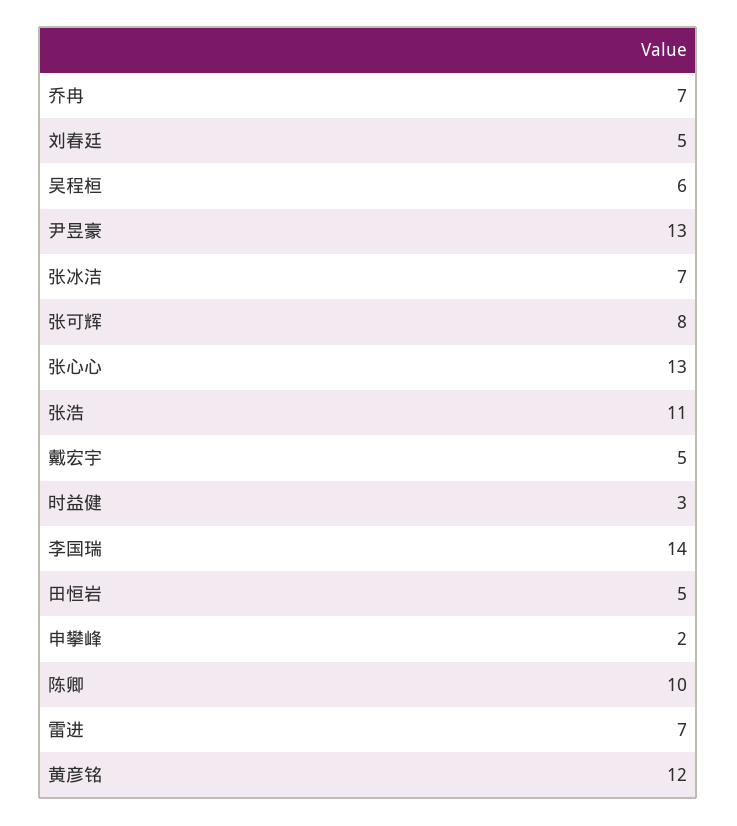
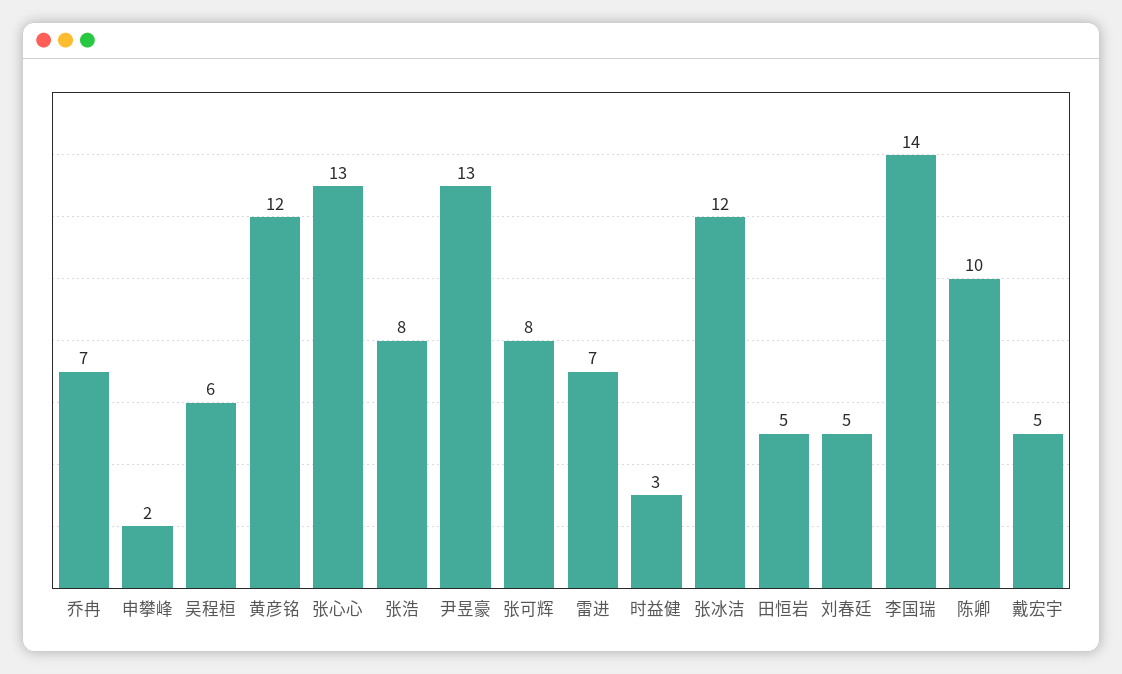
  {
    "乔冉": 7,
    "刘春廷": 5,
    "吴程桓": 6,
    "尹昱豪": 13,
-   "张冰洁": 7,
+   "张冰洁": 12,
    "张可辉": 8,
    "张心心": 13,
-   "张浩": 11,
+   "张浩": 8,
    "戴宏宇": 5,
    "时益健": 3,
    "李国瑞": 14,
    "田恒岩": 5,
    "申攀峰": 2,
    "陈卿": 10,
    "雷进": 7,
    "黄彦铭": 12
  }

